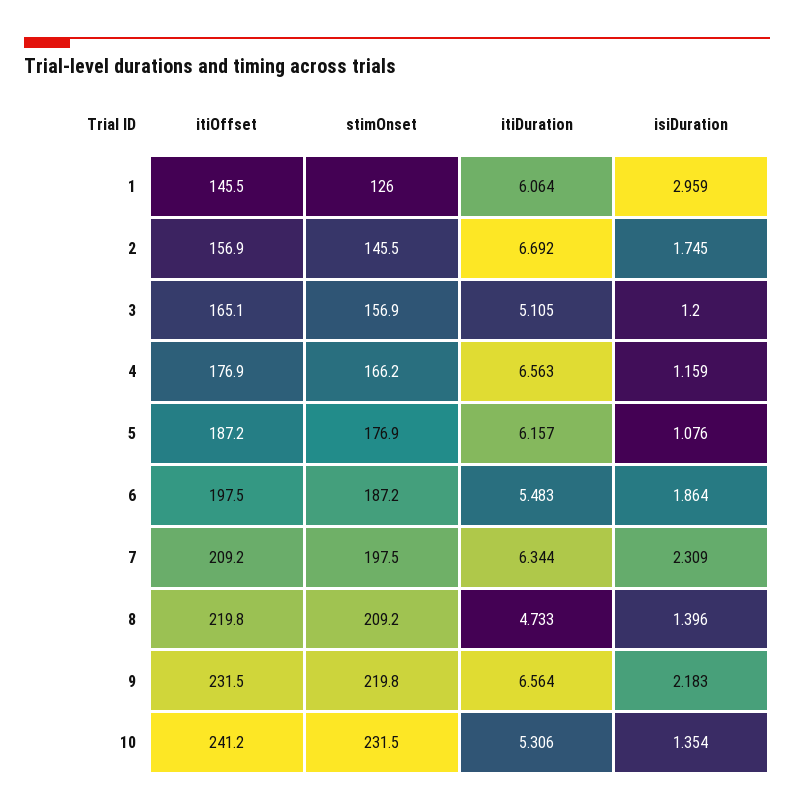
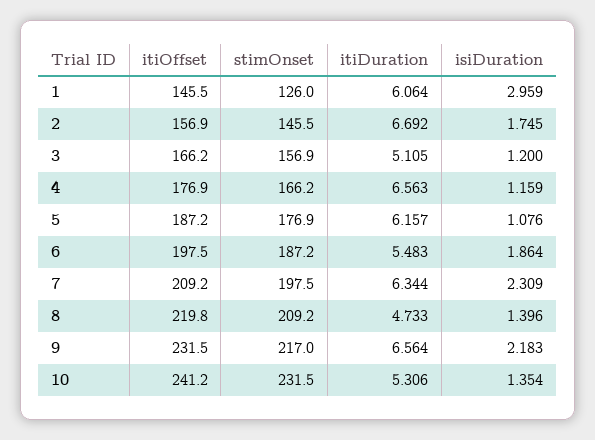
  {
    "itiOffset": {
      "1": 145.5,
      "2": 156.9,
-     "3": 165.1,
+     "3": 166.2,
      "4": 176.9,
      "5": 187.2,
      "6": 197.5,
      "7": 209.2,
      "8": 219.8,
      "9": 231.5,
      "10": 241.2
    },
    "stimOnset": {
      "1": 126,
      "2": 145.5,
      "3": 156.9,
      "4": 166.2,
      "5": 176.9,
      "6": 187.2,
      "7": 197.5,
      "8": 209.2,
-     "9": 219.8,
+     "9": 217,
      "10": 231.5
    },
    "itiDuration": {
      "1": 6.064,
      "2": 6.692,
      "3": 5.105,
      "4": 6.563,
      "5": 6.157,
      "6": 5.483,
      "7": 6.344,
      "8": 4.733,
      "9": 6.564,
      "10": 5.306
    },
    "isiDuration": {
      "1": 2.959,
      "2": 1.745,
      "3": 1.2,
      "4": 1.159,
      "5": 1.076,
      "6": 1.864,
      "7": 2.309,
      "8": 1.396,
      "9": 2.183,
      "10": 1.354
    }
  }

